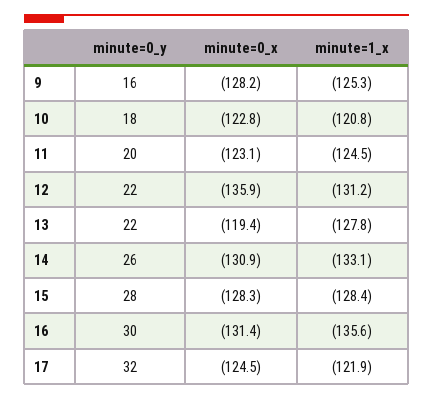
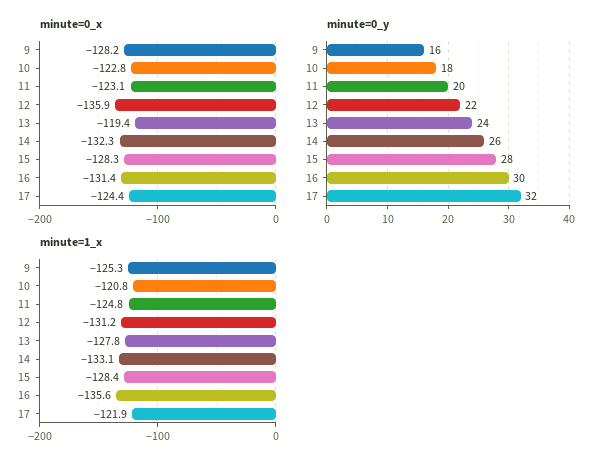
  {
    "minute=0_y": {
      "9": 16,
      "10": 18,
      "11": 20,
      "12": 22,
-     "13": 22,
+     "13": 24,
      "14": 26,
      "15": 28,
      "16": 30,
      "17": 32
    },
    "minute=0_x": {
      "9": -128.2,
      "10": -122.8,
      "11": -123.1,
      "12": -135.9,
      "13": -119.4,
-     "14": -130.9,
+     "14": -132.3,
      "15": -128.3,
      "16": -131.4,
-     "17": -124.5
+     "17": -124.4
    },
    "minute=1_x": {
      "9": -125.3,
      "10": -120.8,
-     "11": -124.5,
+     "11": -124.8,
      "12": -131.2,
      "13": -127.8,
      "14": -133.1,
      "15": -128.4,
      "16": -135.6,
      "17": -121.9
    }
  }

